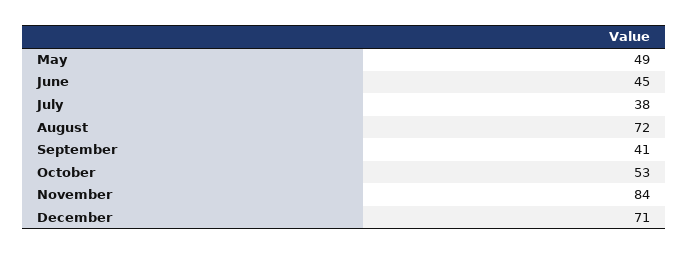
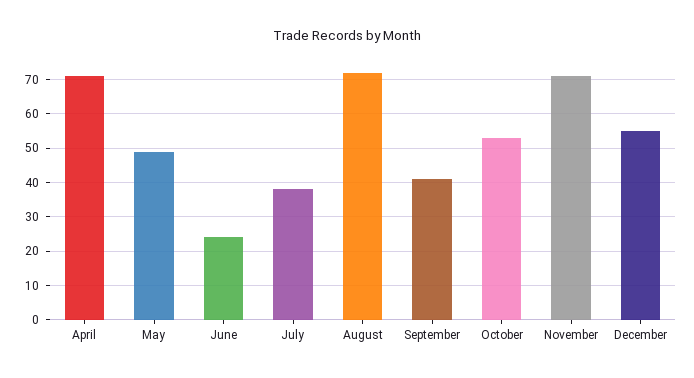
  {
    "May": 49,
-   "June": 45,
+   "June": 25,
    "July": 38,
    "August": 72,
    "September": 41,
    "October": 53,
-   "November": 84,
+   "November": 70,
-   "December": 71
+   "December": 55,
+   "April": 70
  }

